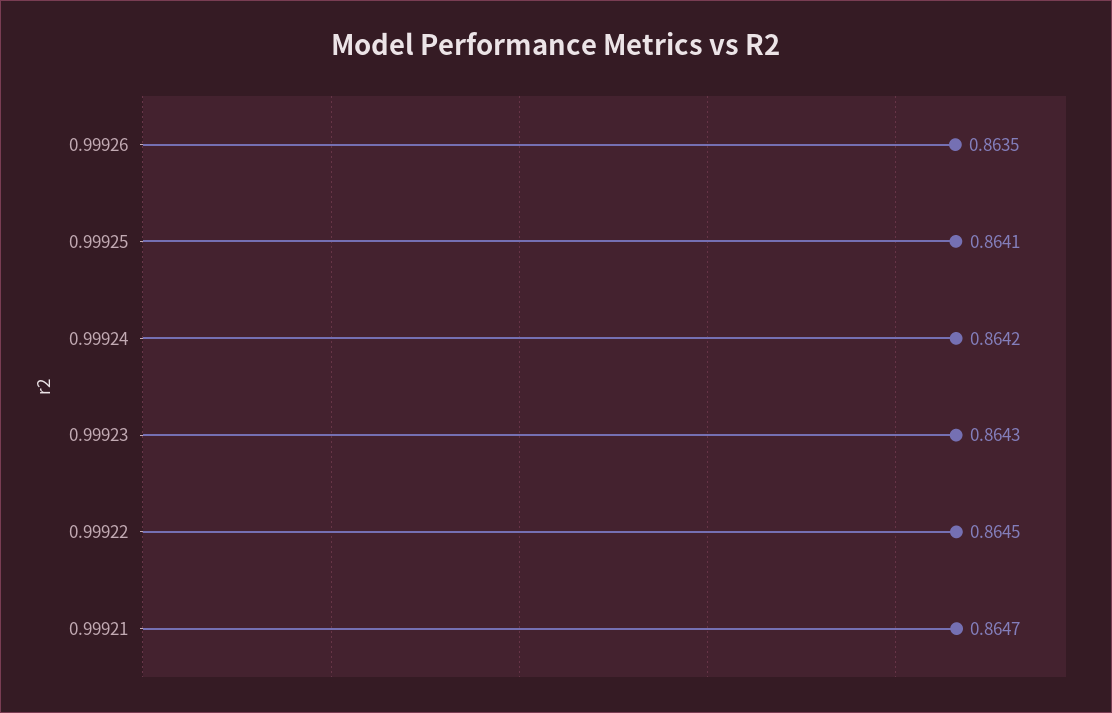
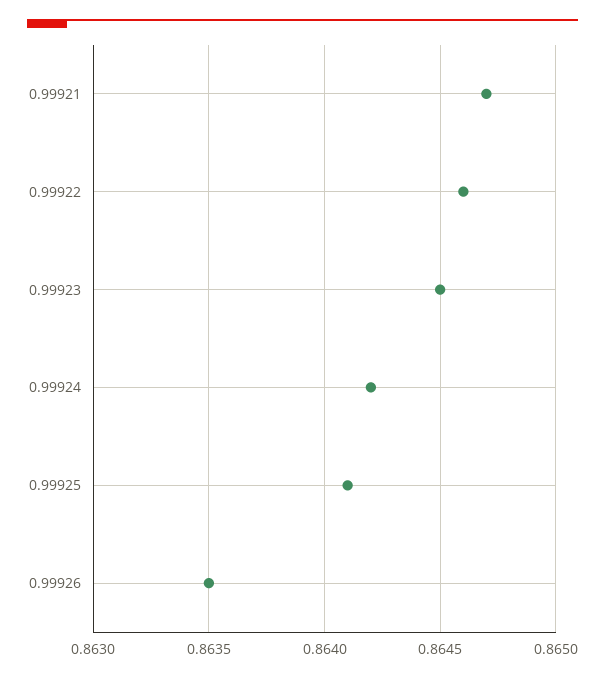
  {
    "0.99926": 0.8635,
    "0.99925": 0.8641,
    "0.99924": 0.8642,
-   "0.99923": 0.8643,
+   "0.99923": 0.8645,
-   "0.99922": 0.8645,
+   "0.99922": 0.8646,
    "0.99921": 0.8647
  }

